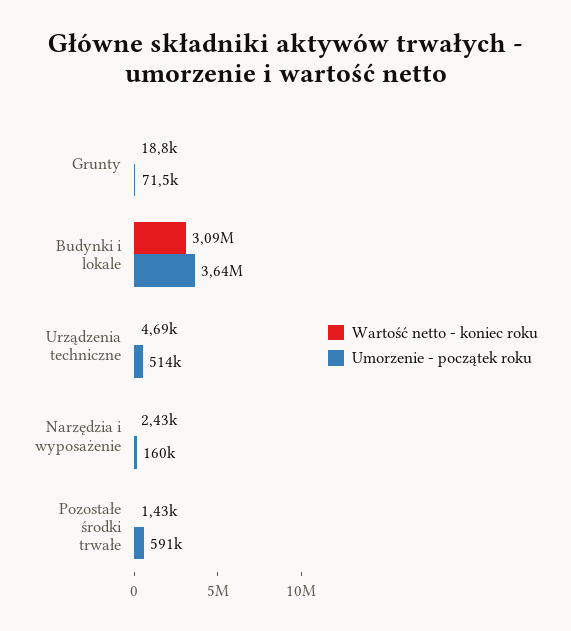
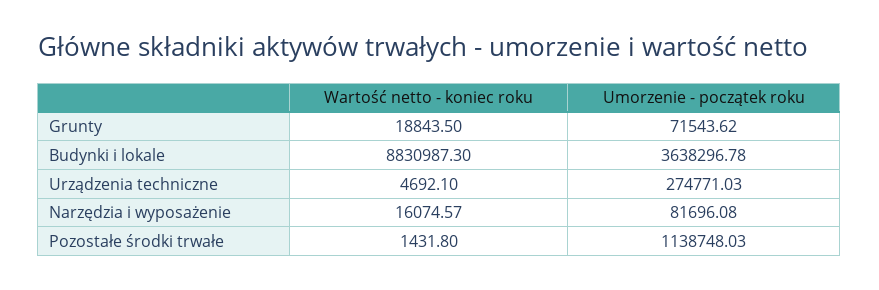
  {
    "Wartość netto - koniec roku": {
      "Grunty": 18843.5,
-     "Budynki i lokale": 3090000,
+     "Budynki i lokale": 8830987.3,
      "Urządzenia techniczne": 4692.1,
-     "Narzędzia i wyposażenie": 2430,
+     "Narzędzia i wyposażenie": 16074.57,
      "Pozostałe środki trwałe": 1431.8
    },
    "Umorzenie - początek roku": {
      "Grunty": 71543.62,
      "Budynki i lokale": 3638296.78,
-     "Urządzenia techniczne": 514000,
+     "Urządzenia techniczne": 274771.03,
-     "Narzędzia i wyposażenie": 160000,
+     "Narzędzia i wyposażenie": 81696.08,
-     "Pozostałe środki trwałe": 591000
+     "Pozostałe środki trwałe": 1138748.03
    }
  }

